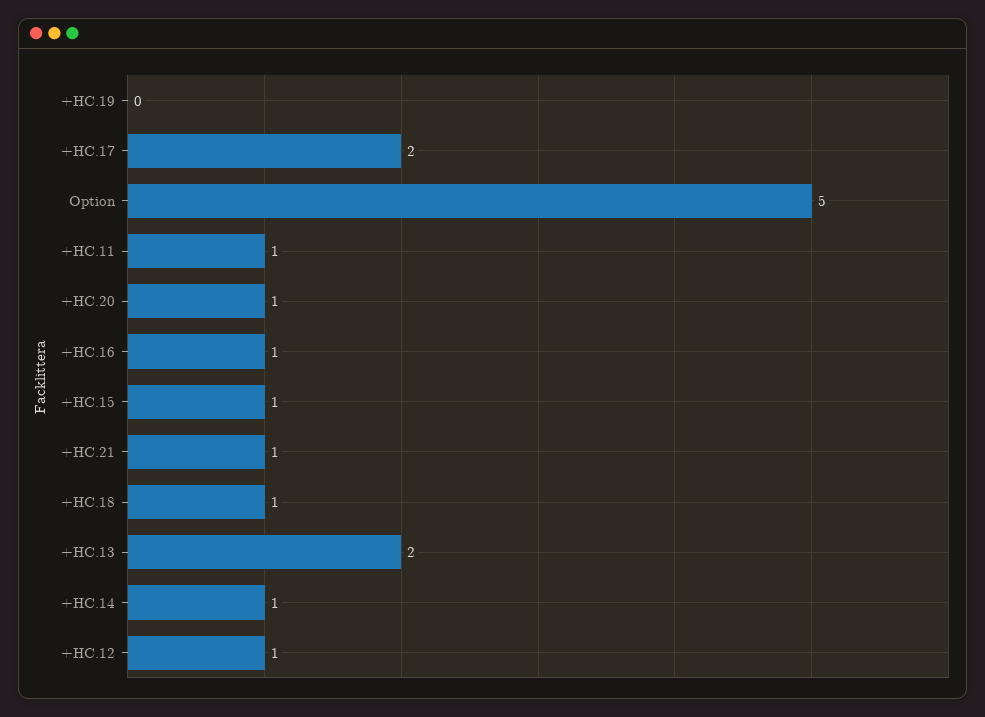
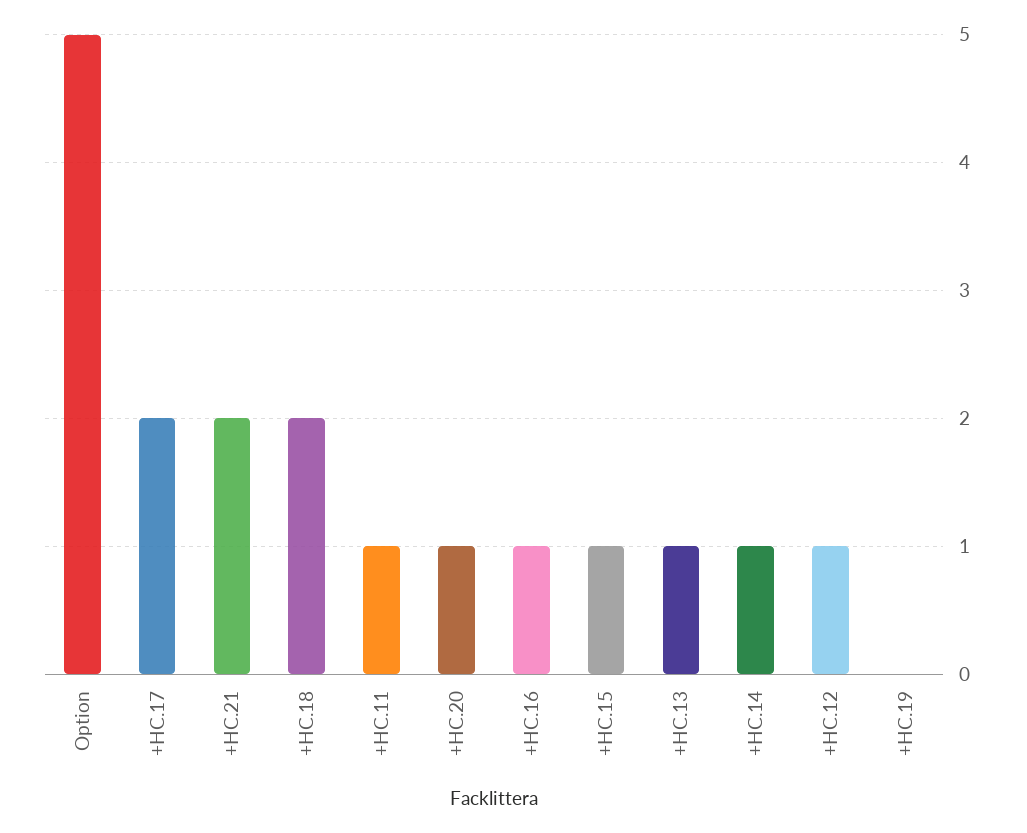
  {
    "+HC.19": 0,
    "+HC.17": 2,
    "Option": 5,
    "+HC.11": 1,
    "+HC.20": 1,
    "+HC.16": 1,
    "+HC.15": 1,
-   "+HC.21": 1,
+   "+HC.21": 2,
-   "+HC.18": 1,
+   "+HC.18": 2,
-   "+HC.13": 2,
+   "+HC.13": 1,
    "+HC.14": 1,
    "+HC.12": 1
  }

